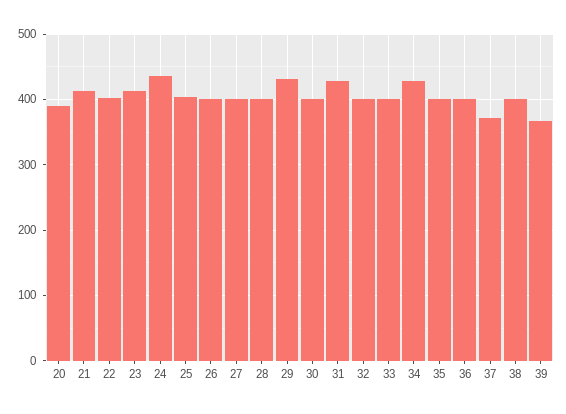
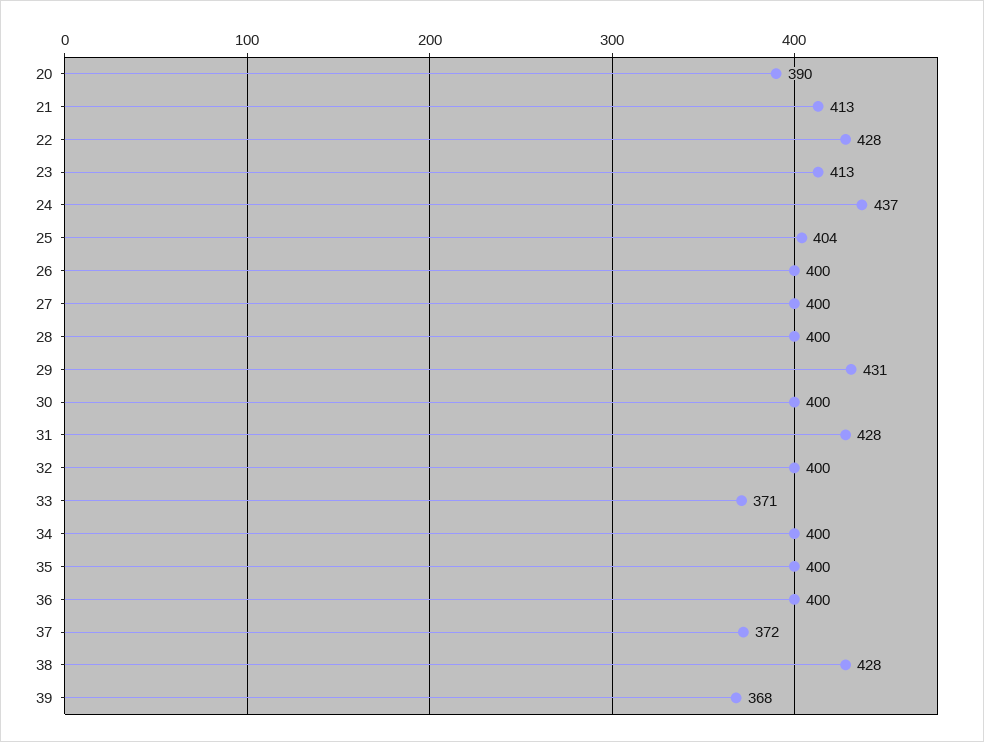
  {
    "20": 390,
    "21": 413,
-   "22": 400,
+   "22": 428,
    "23": 413,
    "24": 437,
    "25": 404,
    "26": 400,
    "27": 400,
    "28": 400,
    "29": 431,
    "30": 400,
    "31": 428,
    "32": 400,
-   "33": 400,
+   "33": 371,
-   "34": 430,
+   "34": 400,
    "35": 400,
    "36": 400,
    "37": 372,
-   "38": 400,
+   "38": 428,
    "39": 368
  }

